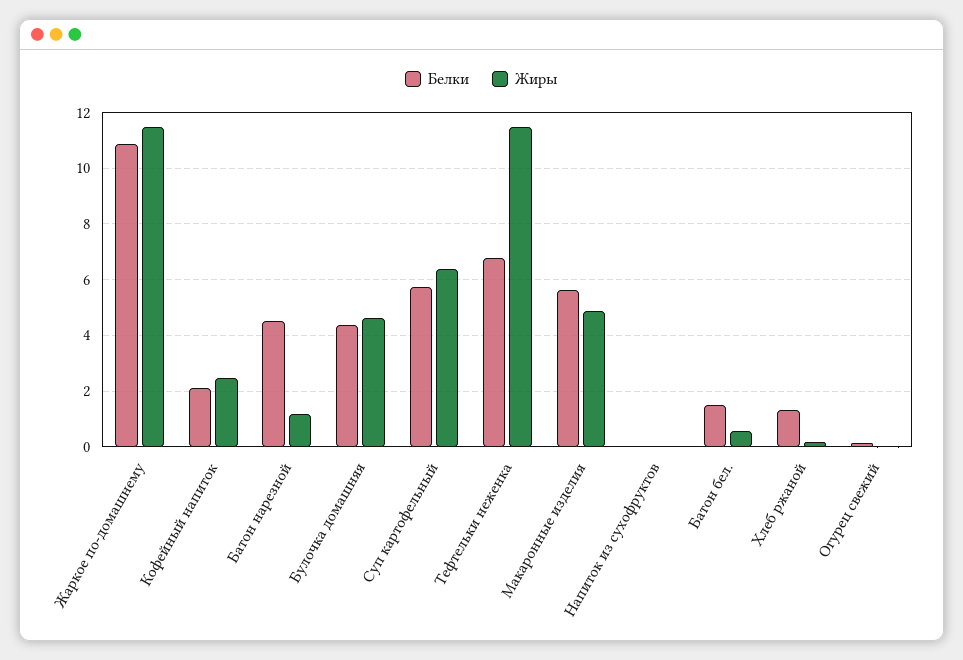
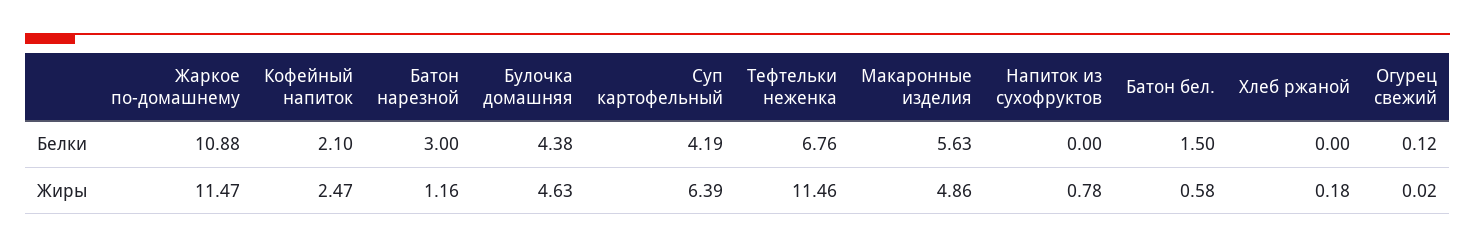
  {
    "Белки": {
      "Жаркое по-домашнему": 10.88,
      "Кофейный напиток": 2.1,
-     "Батон нарезной": 4.5,
+     "Батон нарезной": 3,
      "Булочка домашняя": 4.38,
-     "Суп картофельный": 5.75,
+     "Суп картофельный": 4.19,
      "Тефтельки неженка": 6.76,
      "Макаронные изделия": 5.63,
      "Напиток из сухофруктов": 0,
      "Батон бел.": 1.5,
-     "Хлеб ржаной": 1.25,
+     "Хлеб ржаной": 0,
      "Огурец свежий": 0.12
    },
    "Жиры": {
      "Жаркое по-домашнему": 11.47,
      "Кофейный напиток": 2.47,
      "Батон нарезной": 1.16,
      "Булочка домашняя": 4.63,
      "Суп картофельный": 6.39,
      "Тефтельки неженка": 11.46,
      "Макаронные изделия": 4.86,
-     "Напиток из сухофруктов": 0,
+     "Напиток из сухофруктов": 0.78,
      "Батон бел.": 0.58,
      "Хлеб ржаной": 0.18,
      "Огурец свежий": 0.02
    }
  }

